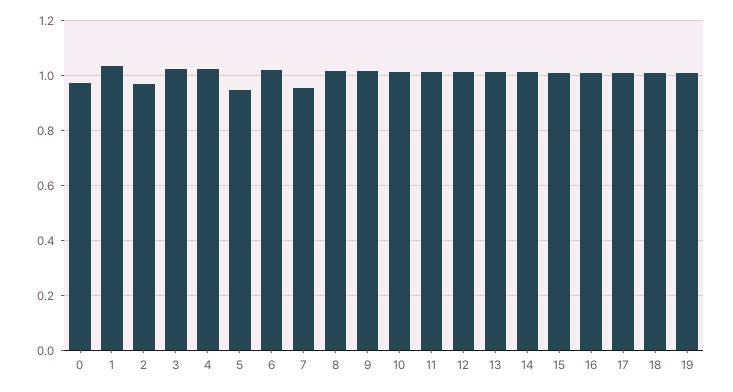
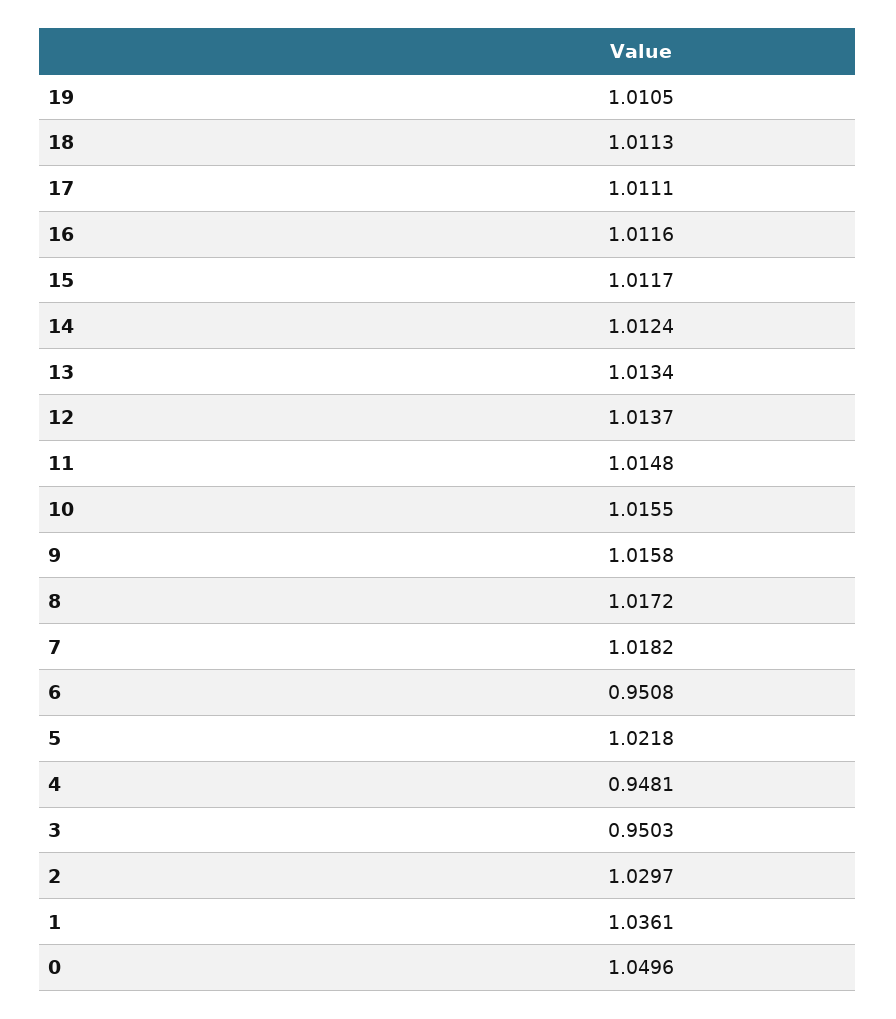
  {
-   "0": 0.975,
+   "0": 1.0496,
    "1": 1.0361,
-   "2": 0.975,
+   "2": 1.0297,
-   "3": 1.025,
+   "3": 0.9503,
-   "4": 1.025,
+   "4": 0.9481,
-   "5": 0.95,
+   "5": 1.0218,
-   "6": 1.025,
+   "6": 0.9508,
-   "7": 0.95,
+   "7": 1.0182,
    "8": 1.0172,
    "9": 1.0158,
    "10": 1.0155,
    "11": 1.0148,
    "12": 1.0137,
    "13": 1.0134,
    "14": 1.0124,
    "15": 1.0117,
    "16": 1.0116,
    "17": 1.0111,
    "18": 1.0113,
    "19": 1.0105
  }

